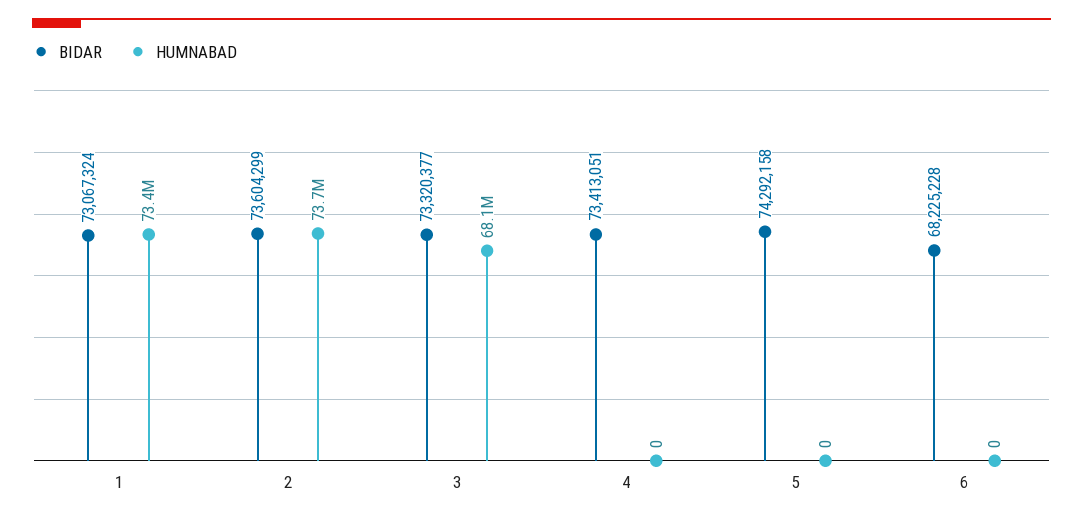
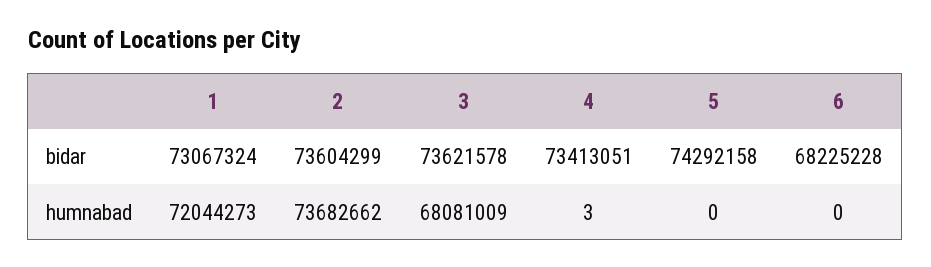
  {
    "BIDAR": {
      "1": 73067324,
      "2": 73604299,
-     "3": 73320377,
+     "3": 73621578,
      "4": 73413051,
      "5": 74292158,
      "6": 68225228
    },
    "HUMNABAD": {
-     "1": 73400000,
+     "1": 72044273,
      "2": 73682662,
      "3": 68081009,
-     "4": 0,
+     "4": 3,
      "5": 0,
      "6": 0
    }
  }

